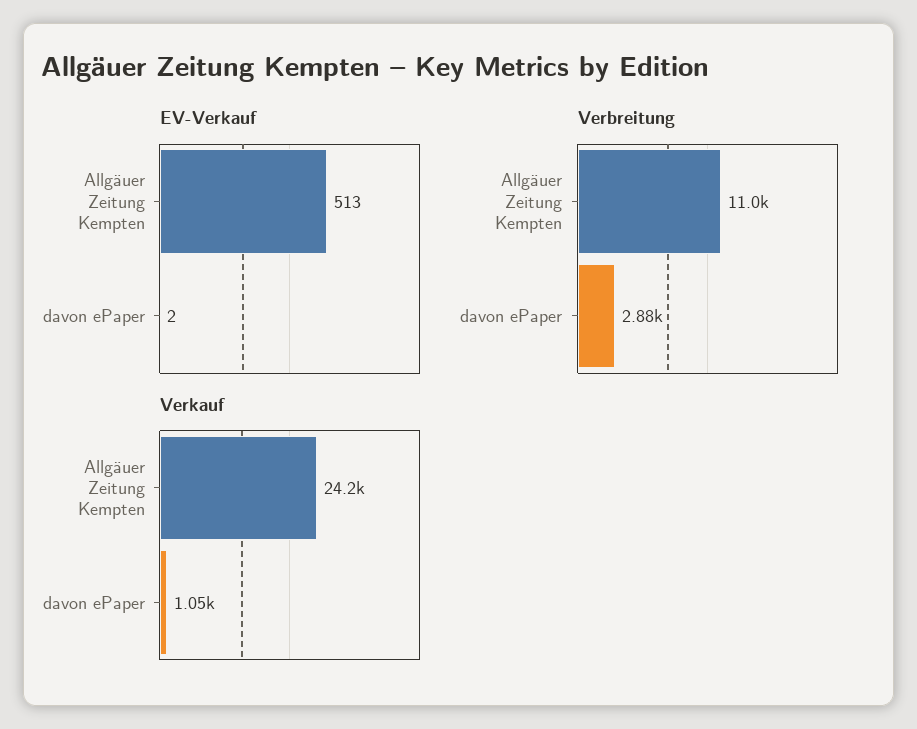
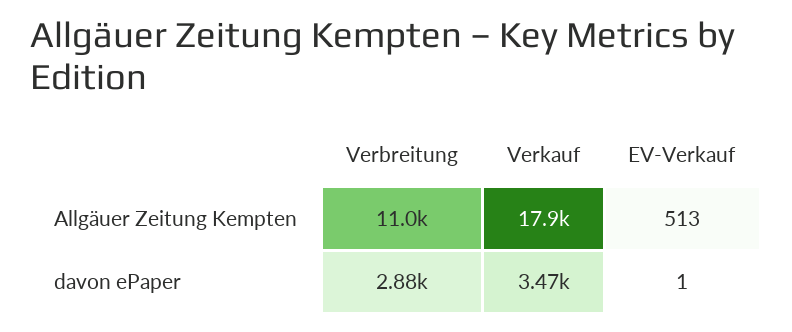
  {
    "EV-Verkauf": {
      "Allgäuer Zeitung Kempten": 513,
-     "davon ePaper": 2
+     "davon ePaper": 1
    },
    "Verbreitung": {
      "Allgäuer Zeitung Kempten": 11000,
      "davon ePaper": 2880
    },
    "Verkauf": {
-     "Allgäuer Zeitung Kempten": 24200,
+     "Allgäuer Zeitung Kempten": 17900,
-     "davon ePaper": 1050
+     "davon ePaper": 3470
    }
  }

